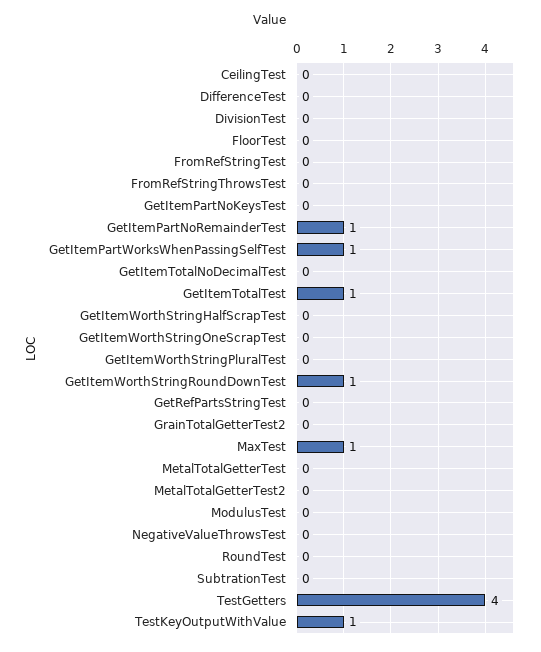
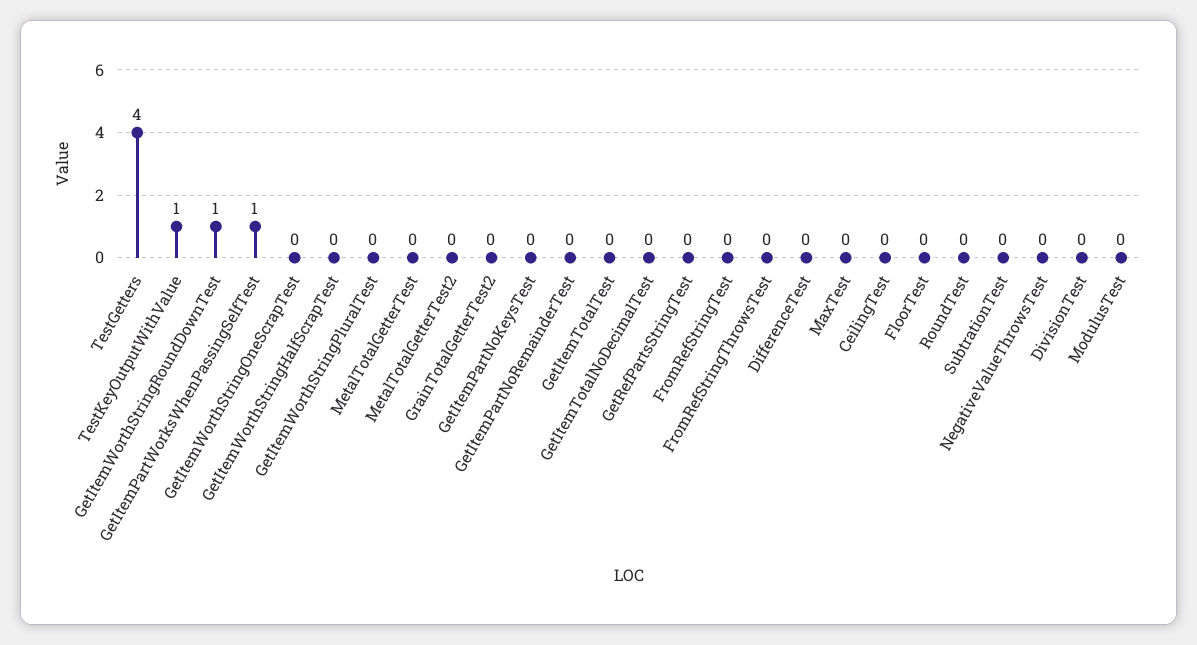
  {
    "CeilingTest": 0,
    "DifferenceTest": 0,
    "DivisionTest": 0,
    "FloorTest": 0,
    "FromRefStringTest": 0,
    "FromRefStringThrowsTest": 0,
    "GetItemPartNoKeysTest": 0,
-   "GetItemPartNoRemainderTest": 1,
+   "GetItemPartNoRemainderTest": 0,
    "GetItemPartWorksWhenPassingSelfTest": 1,
    "GetItemTotalNoDecimalTest": 0,
-   "GetItemTotalTest": 1,
+   "GetItemTotalTest": 0,
    "GetItemWorthStringHalfScrapTest": 0,
    "GetItemWorthStringOneScrapTest": 0,
    "GetItemWorthStringPluralTest": 0,
    "GetItemWorthStringRoundDownTest": 1,
    "GetRefPartsStringTest": 0,
    "GrainTotalGetterTest2": 0,
-   "MaxTest": 1,
+   "MaxTest": 0,
    "MetalTotalGetterTest": 0,
    "MetalTotalGetterTest2": 0,
    "ModulusTest": 0,
    "NegativeValueThrowsTest": 0,
    "RoundTest": 0,
    "SubtrationTest": 0,
    "TestGetters": 4,
    "TestKeyOutputWithValue": 1
  }

